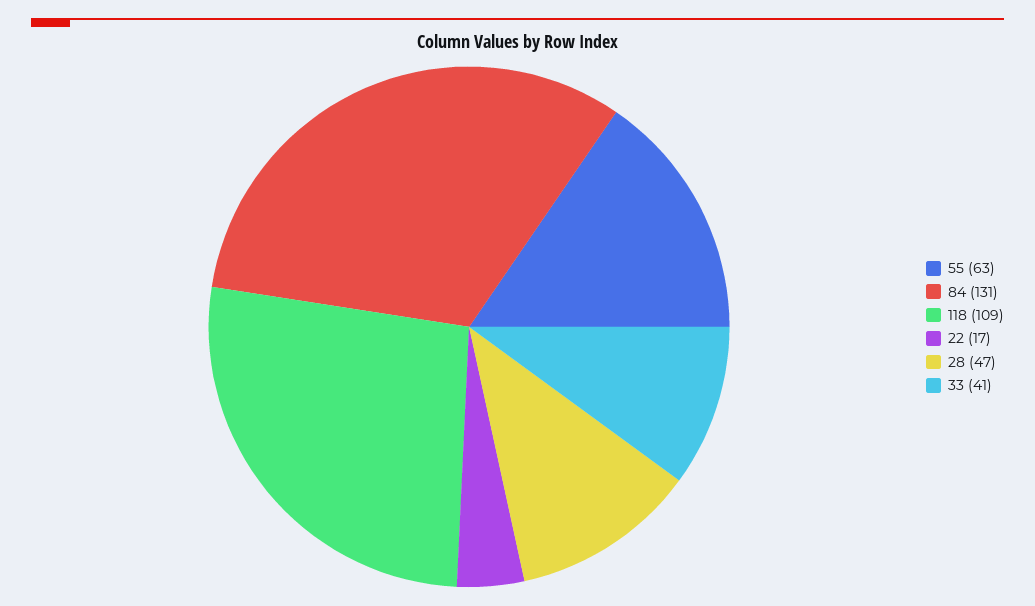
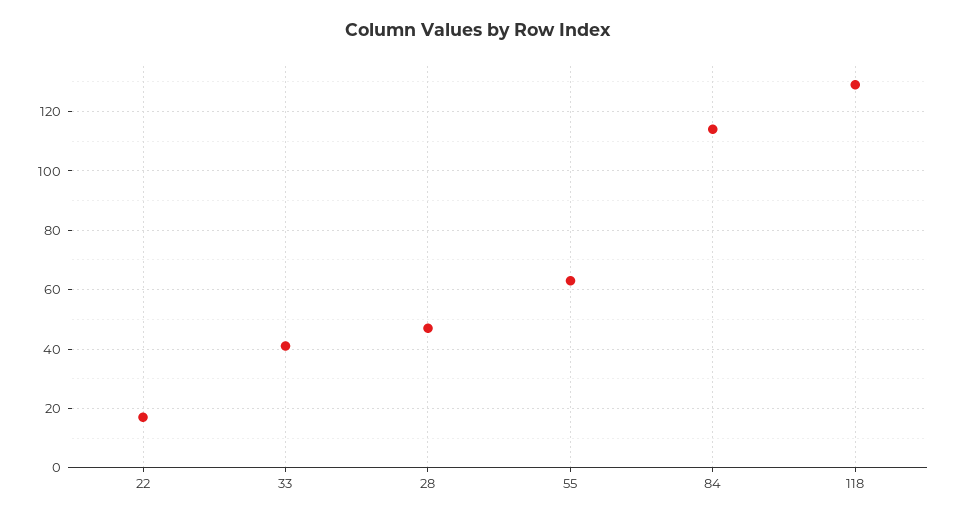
  {
    "55": 63,
-   "84": 131,
+   "84": 115,
-   "118": 109,
+   "118": 130,
    "22": 17,
    "28": 47,
    "33": 41
  }

